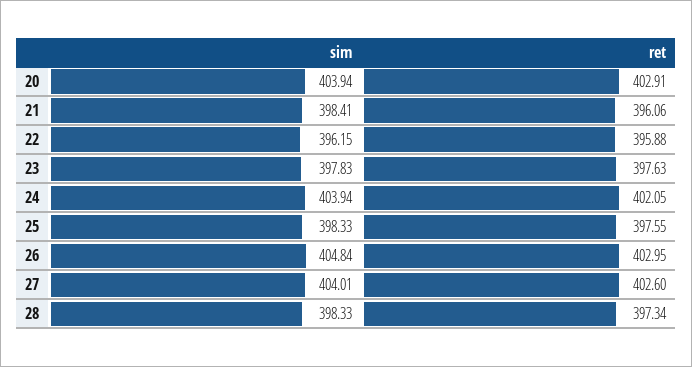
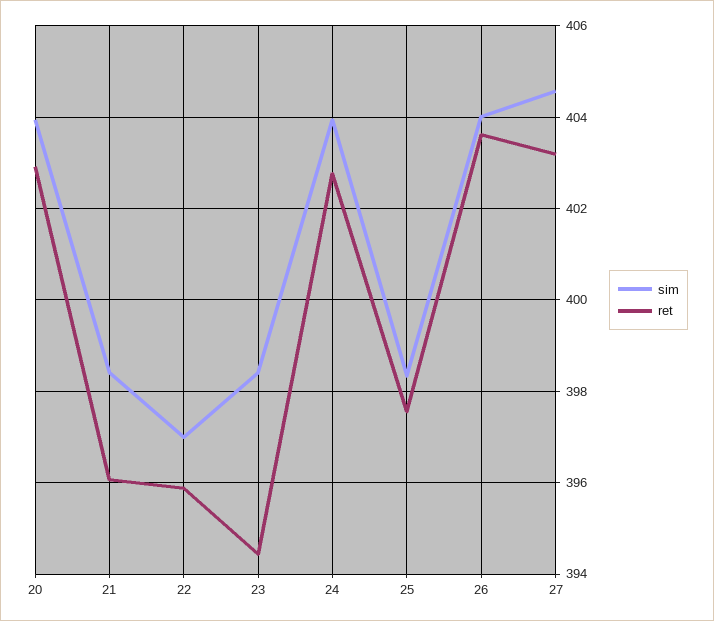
  {
    "sim": {
      "20": 403.94,
      "21": 398.41,
-     "22": 396.15,
+     "22": 397,
-     "23": 397.83,
+     "23": 398.4,
      "24": 403.94,
      "25": 398.33,
-     "26": 404.84,
+     "26": 404,
-     "27": 404.01,
+     "27": 404.6
-     "28": 398.33
    },
    "ret": {
      "20": 402.91,
      "21": 396.06,
      "22": 395.88,
-     "23": 397.63,
+     "23": 394.4,
-     "24": 402.05,
+     "24": 402.8,
      "25": 397.55,
-     "26": 402.95,
+     "26": 403.6,
-     "27": 402.6,
+     "27": 403.2
-     "28": 397.34
    }
  }

